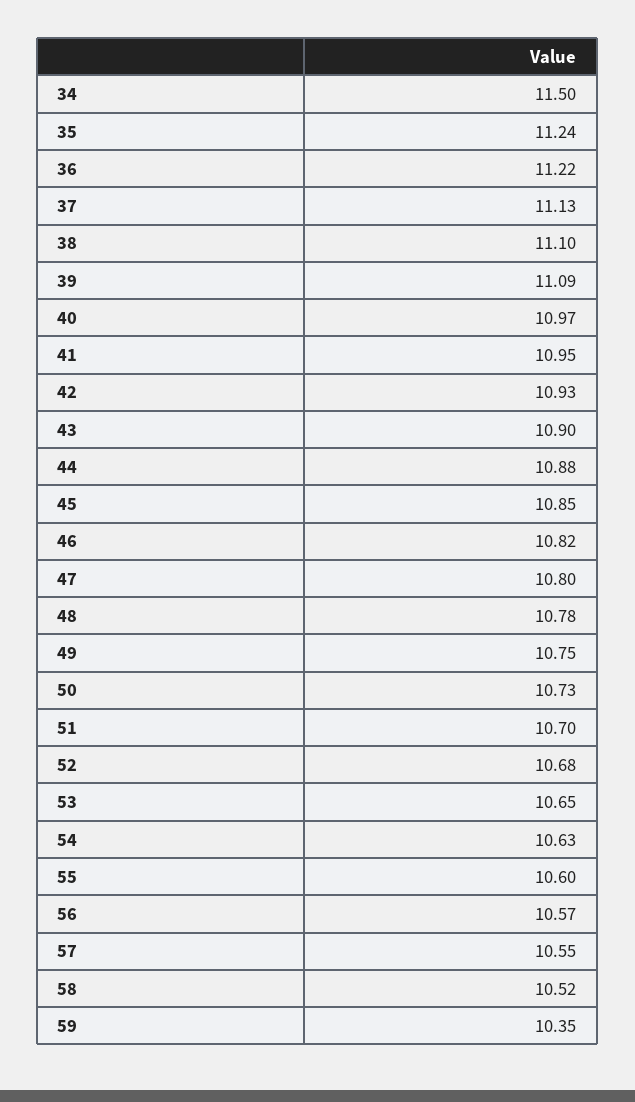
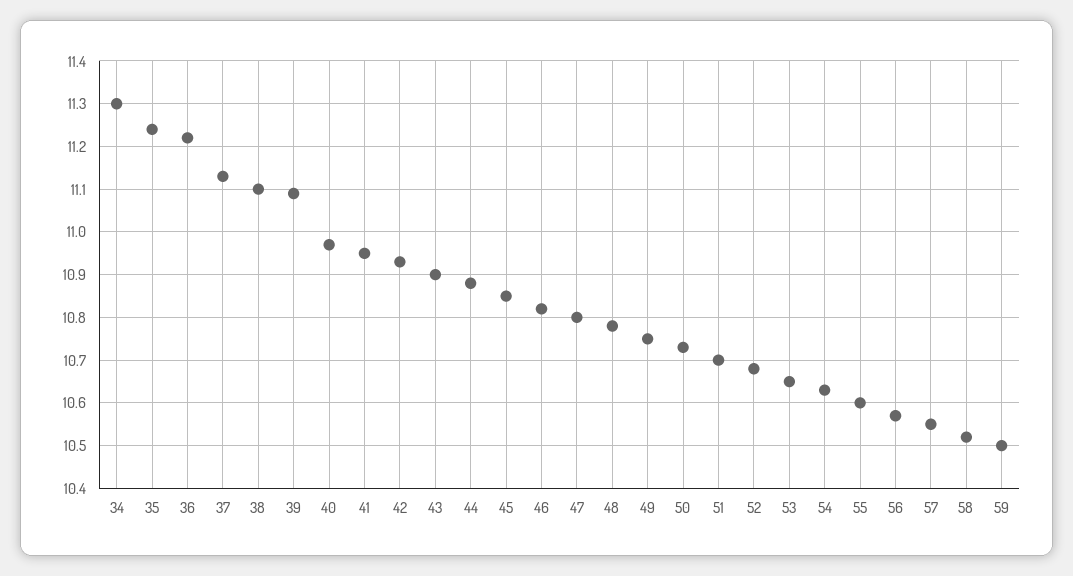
  {
-   "34": 11.5,
+   "34": 11.3,
    "35": 11.24,
    "36": 11.22,
    "37": 11.13,
    "38": 11.1,
    "39": 11.09,
    "40": 10.97,
    "41": 10.95,
    "42": 10.93,
    "43": 10.9,
    "44": 10.88,
    "45": 10.85,
    "46": 10.82,
    "47": 10.8,
    "48": 10.78,
    "49": 10.75,
    "50": 10.73,
    "51": 10.7,
    "52": 10.68,
    "53": 10.65,
    "54": 10.63,
    "55": 10.6,
    "56": 10.57,
    "57": 10.55,
    "58": 10.52,
-   "59": 10.35
+   "59": 10.5
  }

